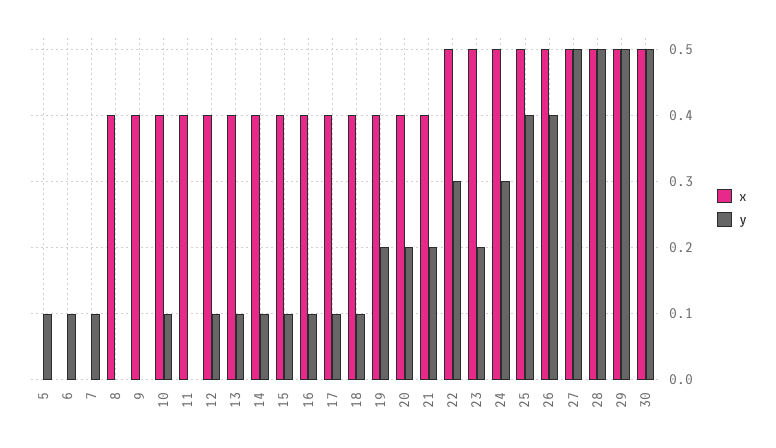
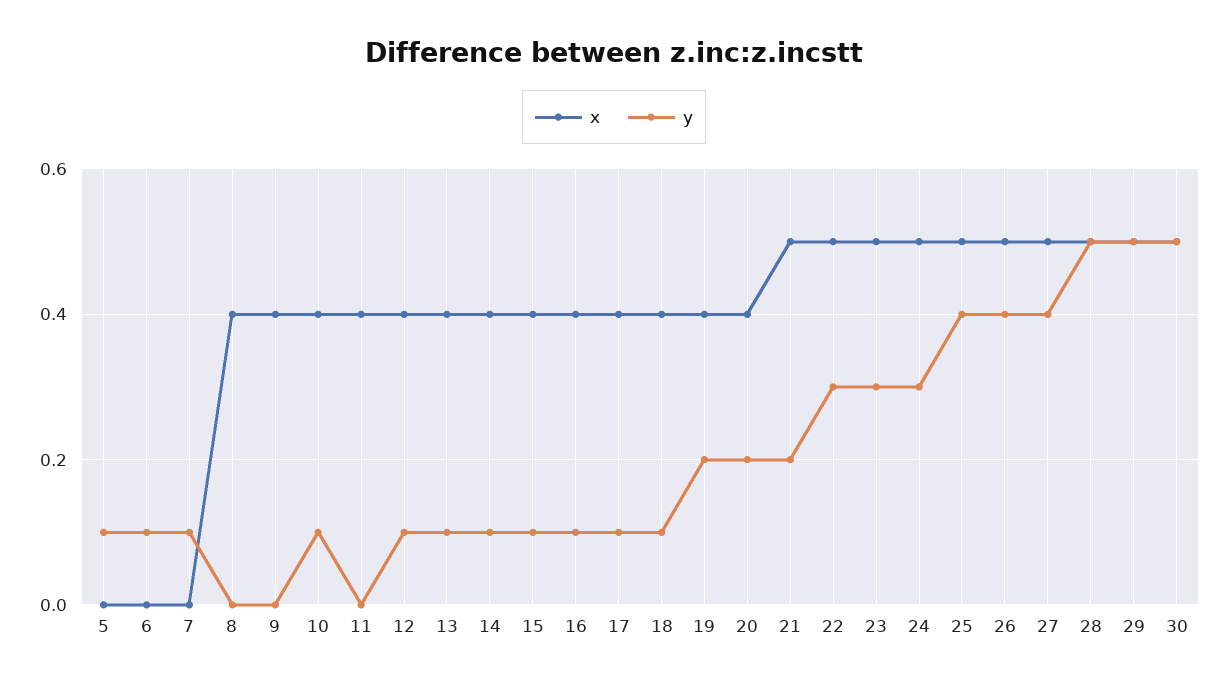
  {
    "x": {
      "5": 0,
      "6": 0,
      "7": 0,
      "8": 0.4,
      "9": 0.4,
      "10": 0.4,
      "11": 0.4,
      "12": 0.4,
      "13": 0.4,
      "14": 0.4,
      "15": 0.4,
      "16": 0.4,
      "17": 0.4,
      "18": 0.4,
      "19": 0.4,
      "20": 0.4,
-     "21": 0.4,
+     "21": 0.5,
      "22": 0.5,
      "23": 0.5,
      "24": 0.5,
      "25": 0.5,
      "26": 0.5,
      "27": 0.5,
      "28": 0.5,
      "29": 0.5,
      "30": 0.5
    },
    "y": {
      "5": 0.1,
      "6": 0.1,
      "7": 0.1,
      "8": 0,
      "9": 0,
      "10": 0.1,
      "11": 0,
      "12": 0.1,
      "13": 0.1,
      "14": 0.1,
      "15": 0.1,
      "16": 0.1,
      "17": 0.1,
      "18": 0.1,
      "19": 0.2,
      "20": 0.2,
      "21": 0.2,
      "22": 0.3,
-     "23": 0.2,
+     "23": 0.3,
      "24": 0.3,
      "25": 0.4,
      "26": 0.4,
-     "27": 0.5,
+     "27": 0.4,
      "28": 0.5,
      "29": 0.5,
      "30": 0.5
    }
  }

